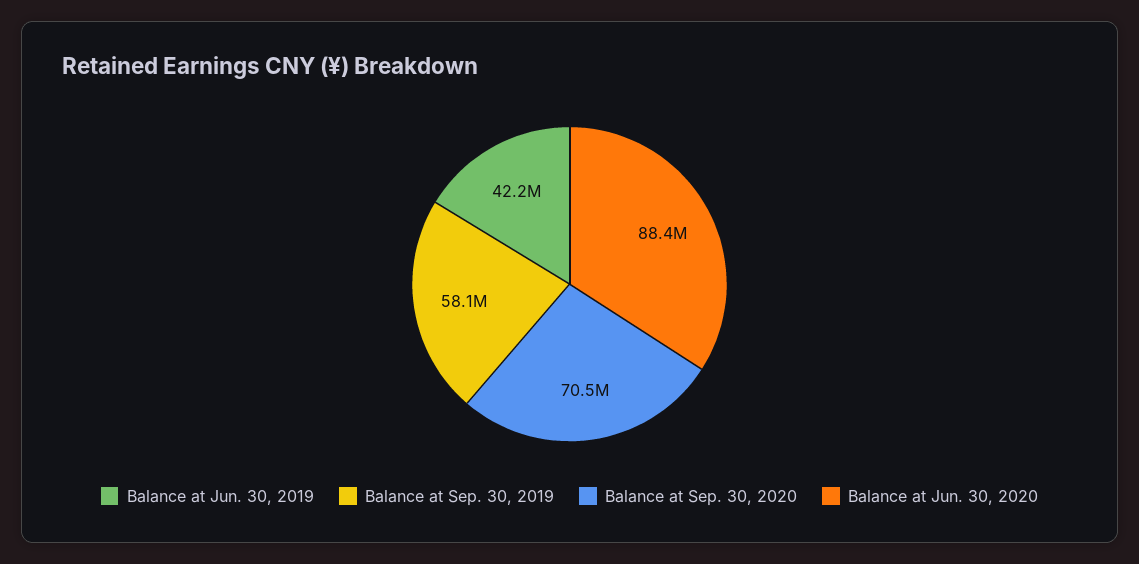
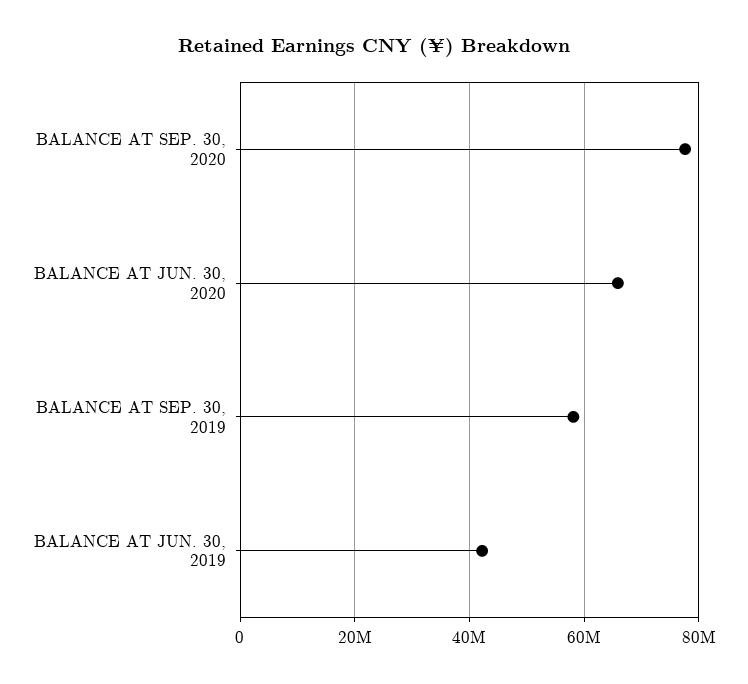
  {
    "Balance at Jun. 30, 2019": 42200000,
    "Balance at Sep. 30, 2019": 58100000,
-   "Balance at Sep. 30, 2020": 70500000,
+   "Balance at Sep. 30, 2020": 78000000,
-   "Balance at Jun. 30, 2020": 88400000
+   "Balance at Jun. 30, 2020": 66000000
  }

